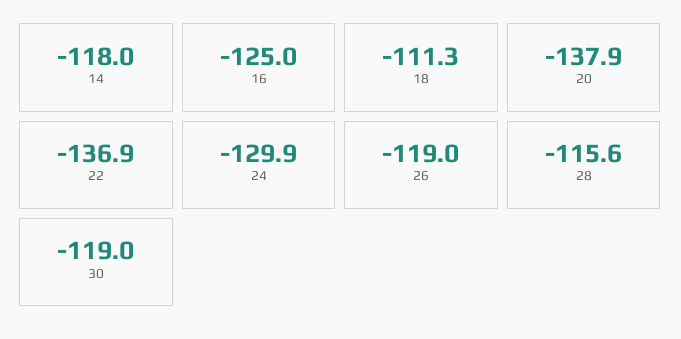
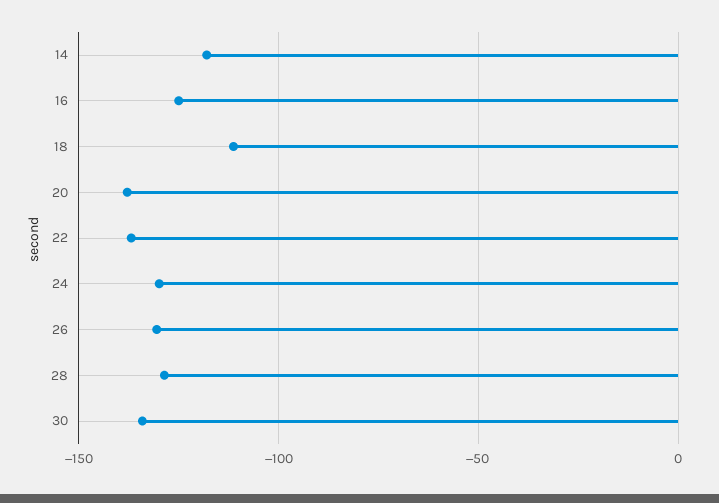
  {
    "14": -118,
    "16": -125,
    "18": -111.3,
    "20": -137.9,
    "22": -136.9,
    "24": -129.9,
-   "26": -119,
+   "26": -130,
-   "28": -115.6,
+   "28": -130,
-   "30": -119
+   "30": -135
  }

